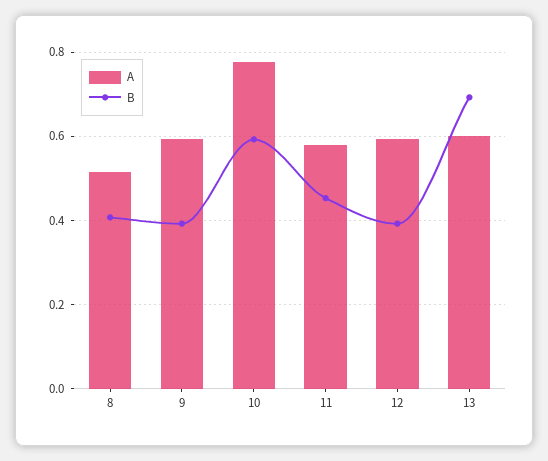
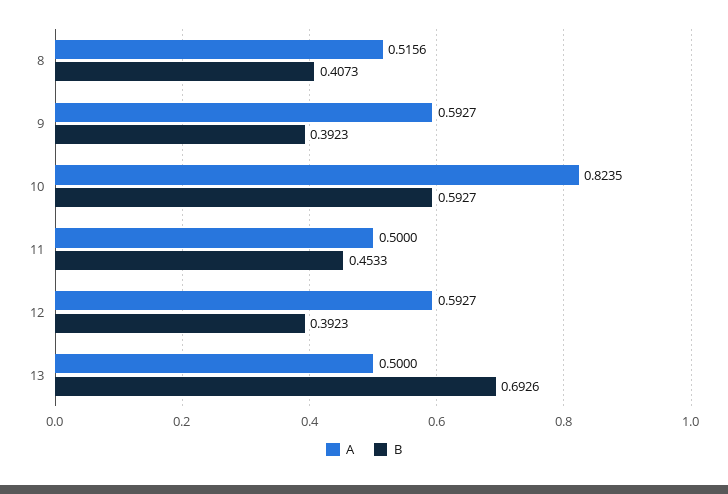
  {
    "A": {
      "8": 0.5156,
      "9": 0.5927,
-     "10": 0.78,
+     "10": 0.8235,
-     "11": 0.58,
+     "11": 0.5,
      "12": 0.5927,
-     "13": 0.6
+     "13": 0.5
    },
    "B": {
      "8": 0.4073,
      "9": 0.3923,
      "10": 0.5927,
      "11": 0.4533,
      "12": 0.3923,
      "13": 0.6926
    }
  }

